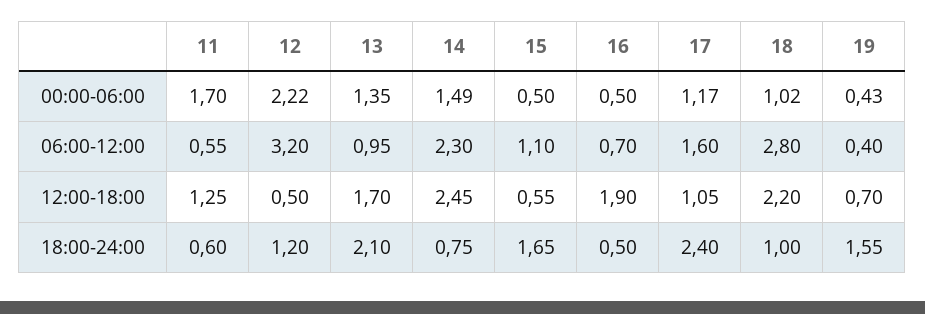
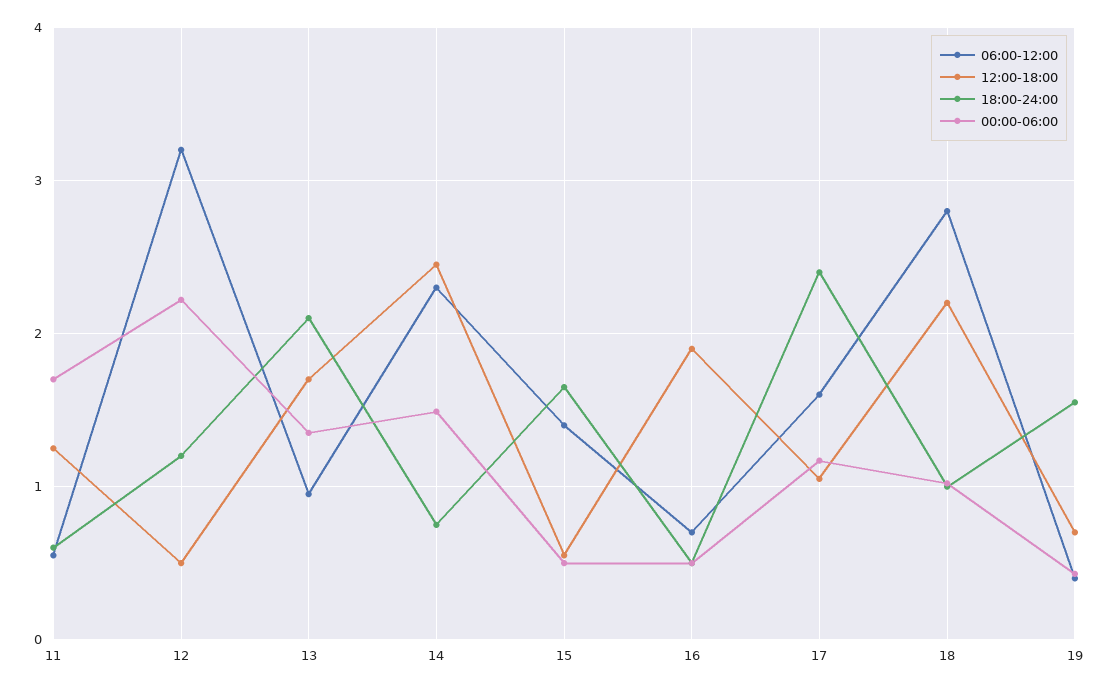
  {
    "00:00-06:00": {
      "11": 1.7,
      "12": 2.22,
      "13": 1.35,
      "14": 1.49,
      "15": 0.5,
      "16": 0.5,
      "17": 1.17,
      "18": 1.02,
      "19": 0.43
    },
    "06:00-12:00": {
      "11": 0.55,
      "12": 3.2,
      "13": 0.95,
      "14": 2.3,
-     "15": 1.1,
+     "15": 1.4,
      "16": 0.7,
      "17": 1.6,
      "18": 2.8,
      "19": 0.4
    },
    "12:00-18:00": {
      "11": 1.25,
      "12": 0.5,
      "13": 1.7,
      "14": 2.45,
      "15": 0.55,
      "16": 1.9,
      "17": 1.05,
      "18": 2.2,
      "19": 0.7
    },
    "18:00-24:00": {
      "11": 0.6,
      "12": 1.2,
      "13": 2.1,
      "14": 0.75,
      "15": 1.65,
      "16": 0.5,
      "17": 2.4,
      "18": 1,
      "19": 1.55
    }
  }

